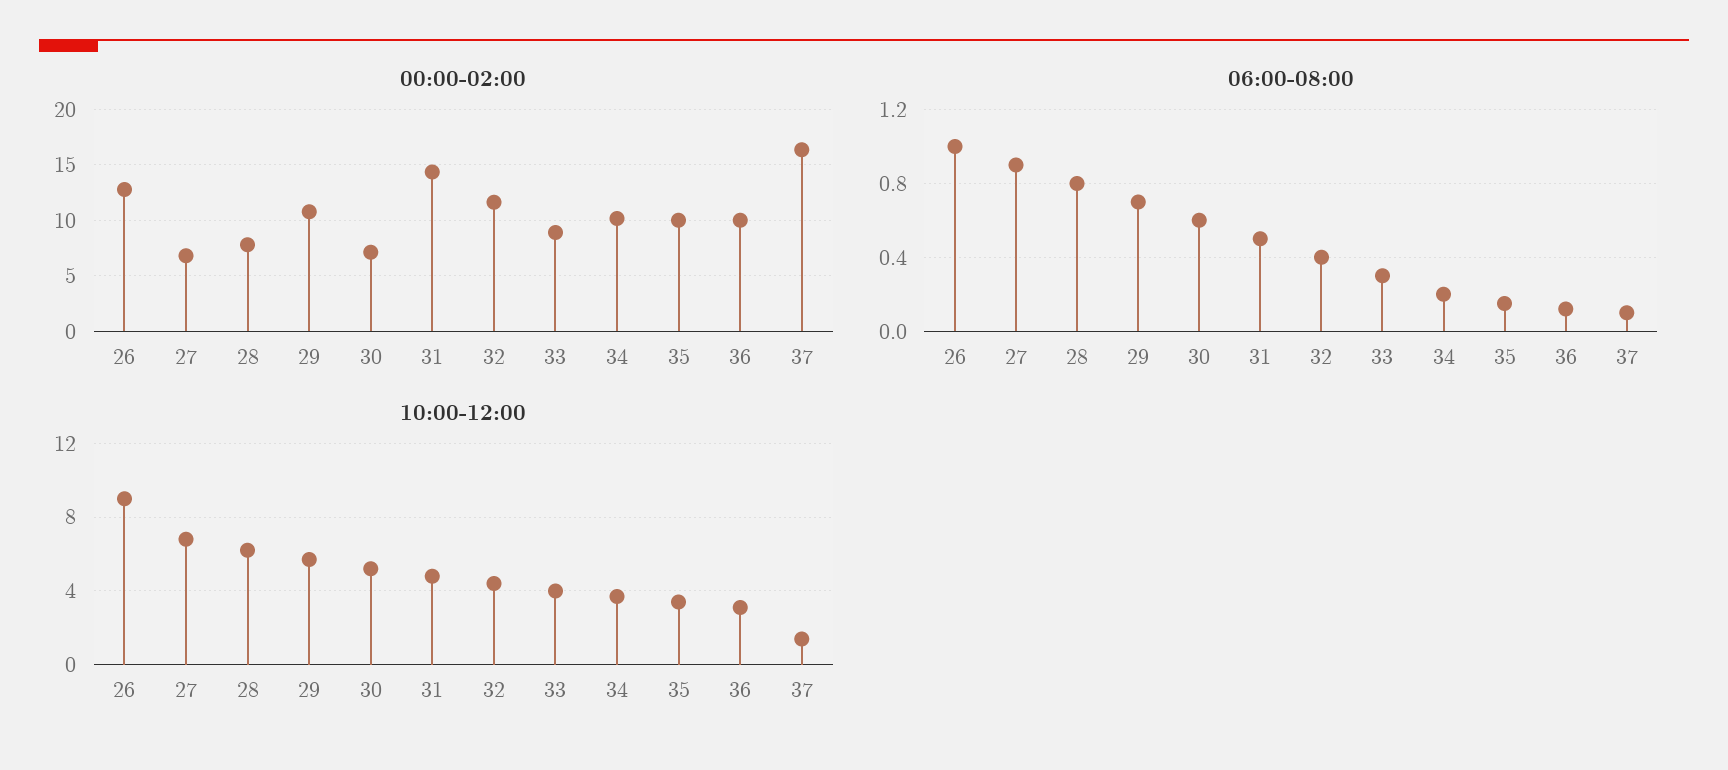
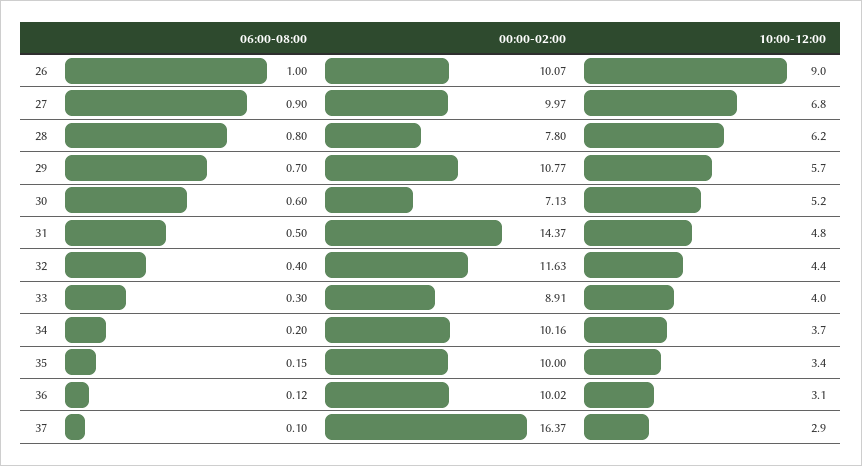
  {
    "00:00-02:00": {
-     "26": 13,
+     "26": 10.07,
-     "27": 7,
+     "27": 9.97,
      "28": 7.8,
      "29": 10.77,
      "30": 7.13,
      "31": 14.37,
      "32": 11.63,
      "33": 8.91,
      "34": 10.16,
      "35": 10,
      "36": 10.02,
      "37": 16.37
    },
    "06:00-08:00": {
      "26": 1,
      "27": 0.9,
      "28": 0.8,
      "29": 0.7,
      "30": 0.6,
      "31": 0.5,
      "32": 0.4,
      "33": 0.3,
      "34": 0.2,
      "35": 0.15,
      "36": 0.12,
      "37": 0.1
    },
    "10:00-12:00": {
      "26": 9,
      "27": 6.8,
      "28": 6.2,
      "29": 5.7,
      "30": 5.2,
      "31": 4.8,
      "32": 4.4,
      "33": 4,
      "34": 3.7,
      "35": 3.4,
      "36": 3.1,
-     "37": 1.5
+     "37": 2.9
    }
  }

